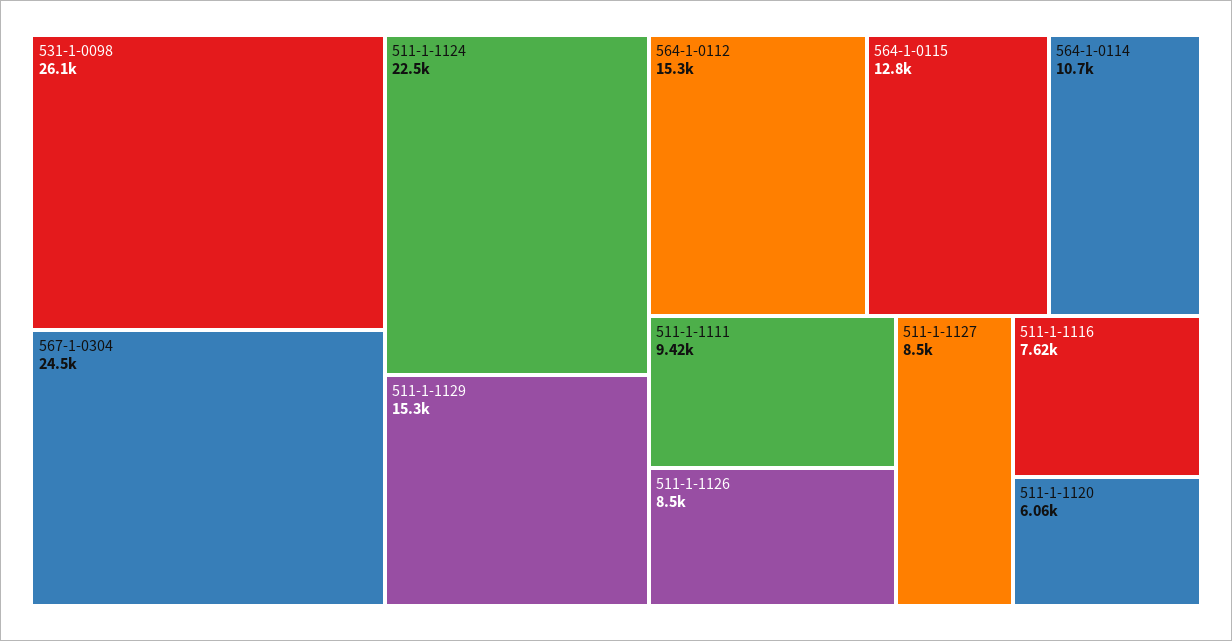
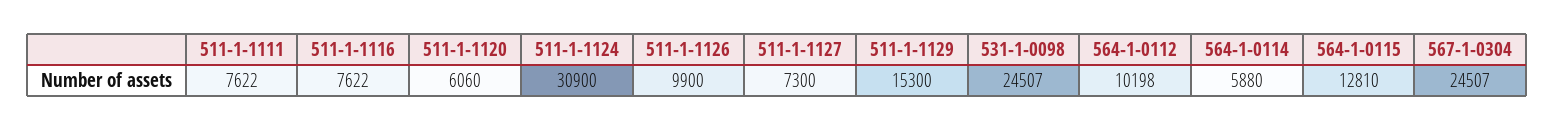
  {
-   "531-1-0098": 26100,
+   "531-1-0098": 24507,
    "567-1-0304": 24507,
-   "511-1-1124": 22500,
+   "511-1-1124": 30900,
    "511-1-1129": 15300,
-   "564-1-0112": 15300,
+   "564-1-0112": 10198,
    "564-1-0115": 12810,
-   "564-1-0114": 10700,
+   "564-1-0114": 5880,
-   "511-1-1111": 9420,
+   "511-1-1111": 7622,
-   "511-1-1126": 8500,
+   "511-1-1126": 9900,
-   "511-1-1127": 8500,
+   "511-1-1127": 7300,
    "511-1-1116": 7622,
    "511-1-1120": 6060
  }

